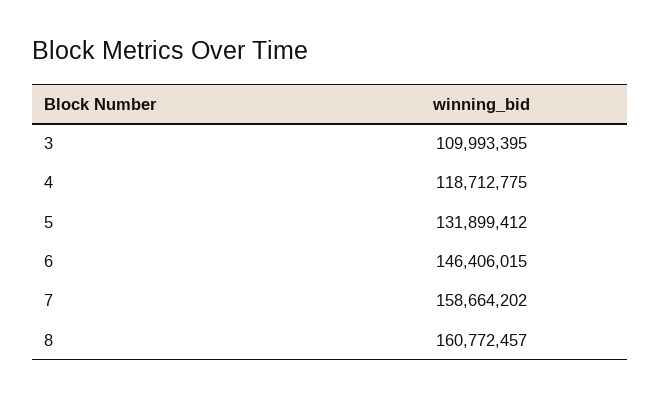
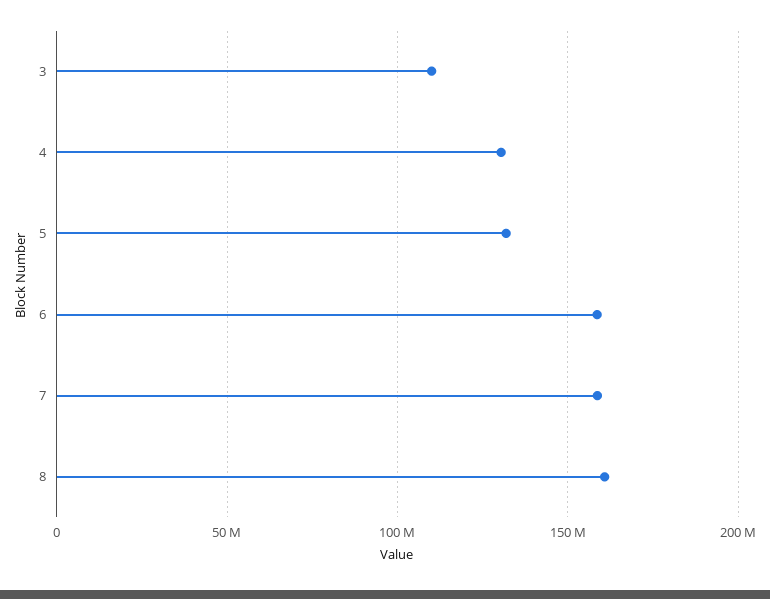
  {
    "3": 109993395,
-   "4": 118712775,
+   "4": 130000000,
    "5": 131899412,
-   "6": 146406015,
+   "6": 160000000,
    "7": 158664202,
    "8": 160772457
  }

